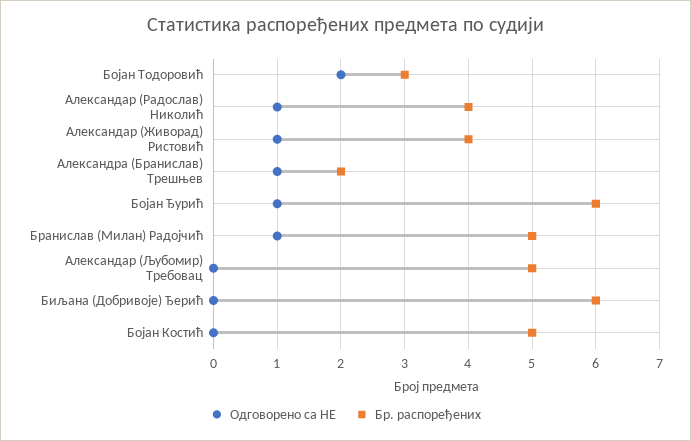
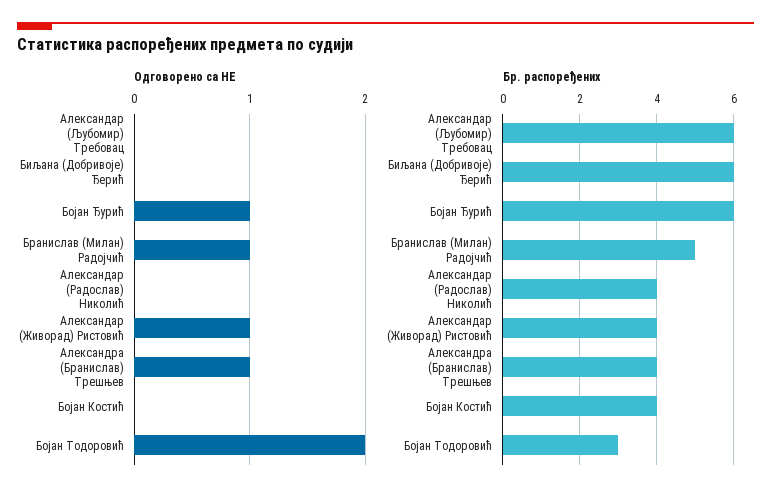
  {
    "Одговорено са НЕ": {
      "Бојан Тодоровић": 2,
-     "Александар (Радослав) Николић": 1,
+     "Александар (Радослав) Николић": 0,
      "Александар (Живорад) Ристовић": 1,
      "Александра (Бранислав) Трешњев": 1,
      "Бојан Ђурић": 1,
      "Бранислав (Милан) Радојчић": 1,
      "Александар (Љубомир) Требовац": 0,
      "Биљана (Добривоје) Ђерић": 0,
      "Бојан Костић": 0
    },
    "Бр. распоређених": {
      "Бојан Тодоровић": 3,
      "Александар (Радослав) Николић": 4,
      "Александар (Живорад) Ристовић": 4,
-     "Александра (Бранислав) Трешњев": 2,
+     "Александра (Бранислав) Трешњев": 4,
      "Бојан Ђурић": 6,
      "Бранислав (Милан) Радојчић": 5,
-     "Александар (Љубомир) Требовац": 5,
+     "Александар (Љубомир) Требовац": 6,
      "Биљана (Добривоје) Ђерић": 6,
-     "Бојан Костић": 5
+     "Бојан Костић": 4
    }
  }

